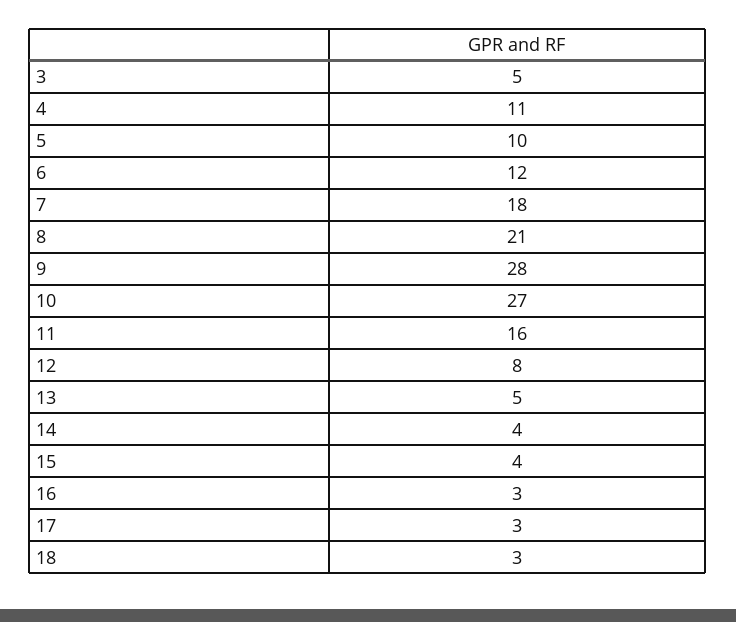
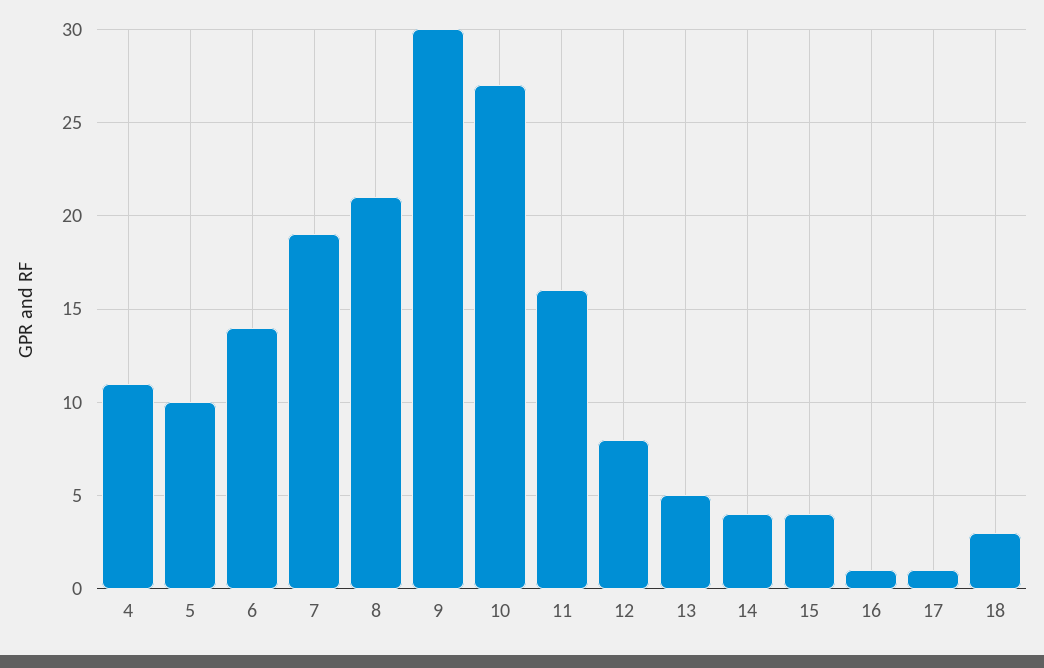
  {
-   "3": 5,
    "4": 11,
    "5": 10,
-   "6": 12,
+   "6": 14,
-   "7": 18,
+   "7": 19,
    "8": 21,
-   "9": 28,
+   "9": 30,
    "10": 27,
    "11": 16,
    "12": 8,
    "13": 5,
    "14": 4,
    "15": 4,
-   "16": 3,
+   "16": 1,
-   "17": 3,
+   "17": 1,
    "18": 3
  }

